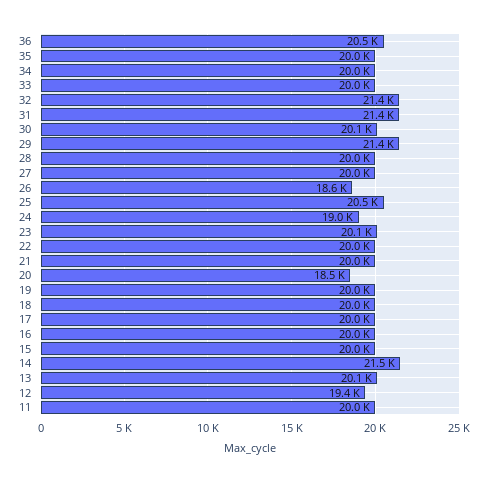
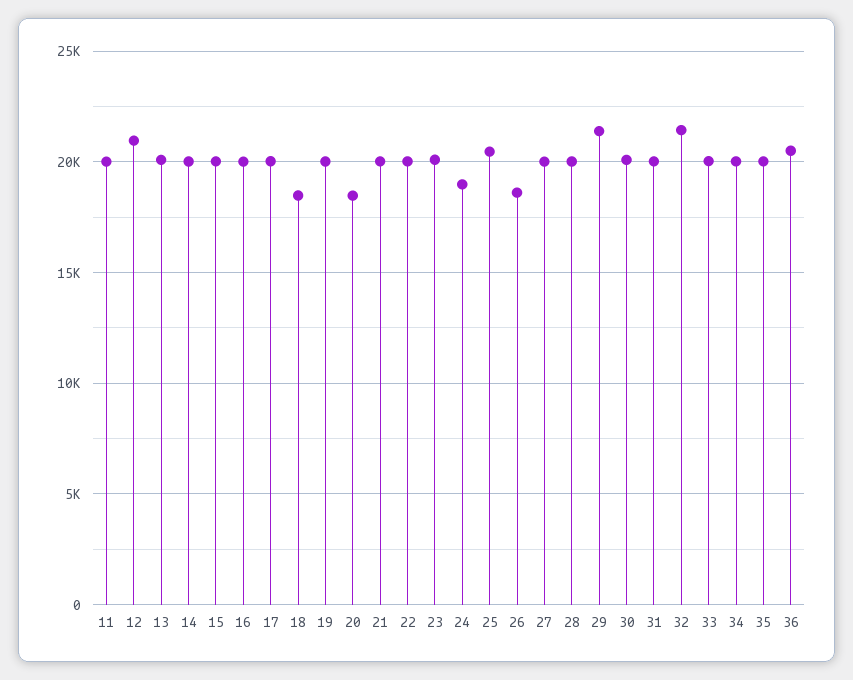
  {
    "36": 20500,
    "35": 20000,
    "34": 20000,
    "33": 20000,
    "32": 21400,
-   "31": 21400,
+   "31": 20000,
    "30": 20100,
    "29": 21400,
    "28": 20000,
    "27": 20000,
    "26": 18600,
    "25": 20500,
    "24": 19000,
    "23": 20100,
    "22": 20000,
    "21": 20000,
    "20": 18500,
    "19": 20000,
-   "18": 20000,
+   "18": 18500,
    "17": 20000,
    "16": 20000,
    "15": 20000,
-   "14": 21500,
+   "14": 20000,
    "13": 20100,
-   "12": 19400,
+   "12": 21000,
    "11": 20000
  }

